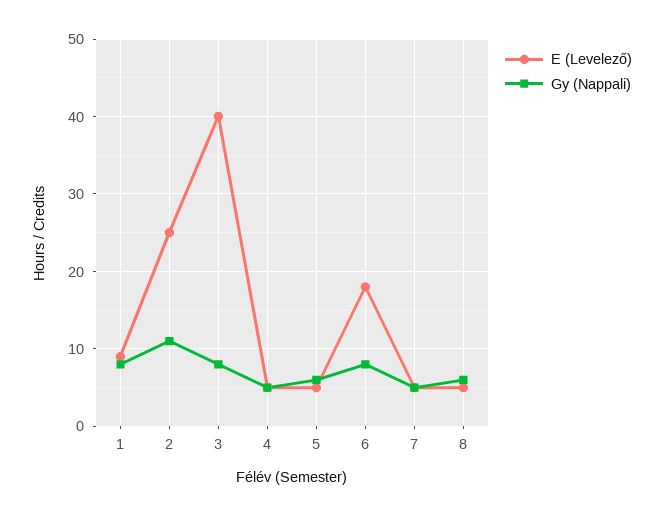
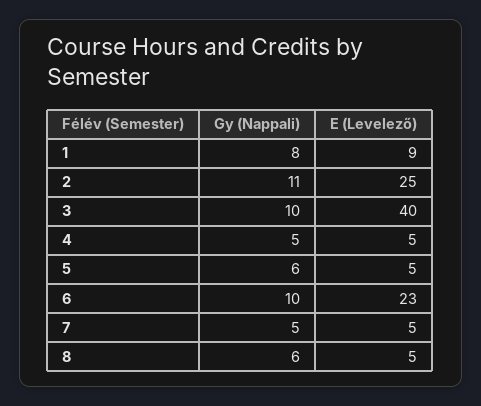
  {
    "E (Levelező)": {
      "1": 9,
      "2": 25,
      "3": 40,
      "4": 5,
      "5": 5,
-     "6": 18,
+     "6": 23,
      "7": 5,
      "8": 5
    },
    "Gy (Nappali)": {
      "1": 8,
      "2": 11,
-     "3": 8,
+     "3": 10,
      "4": 5,
      "5": 6,
-     "6": 8,
+     "6": 10,
      "7": 5,
      "8": 6
    }
  }

